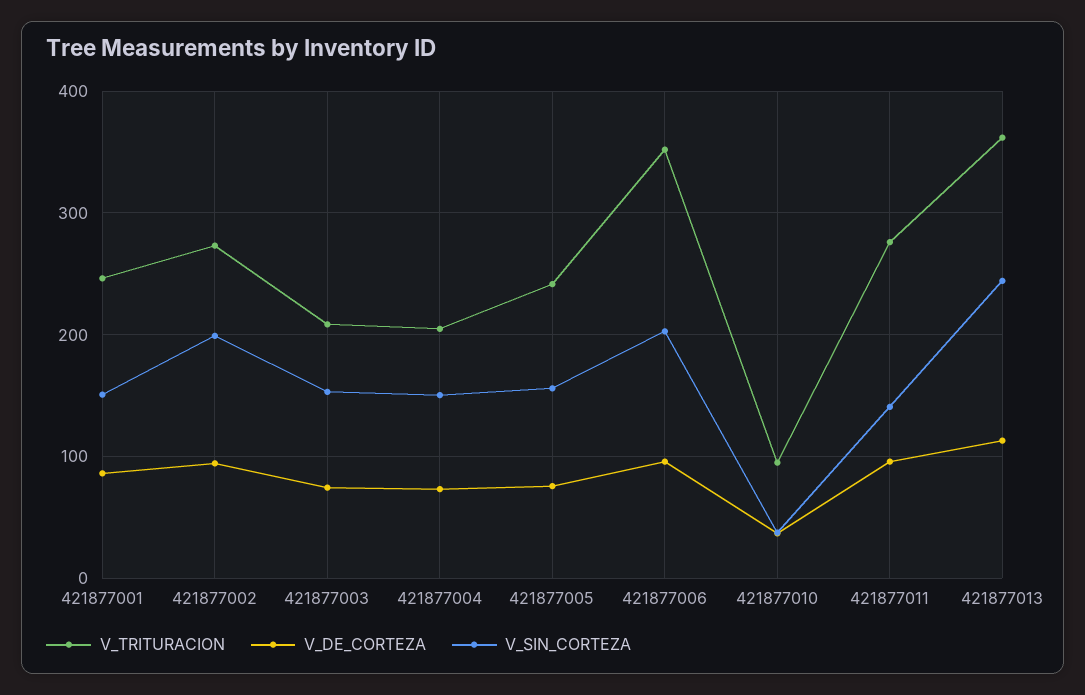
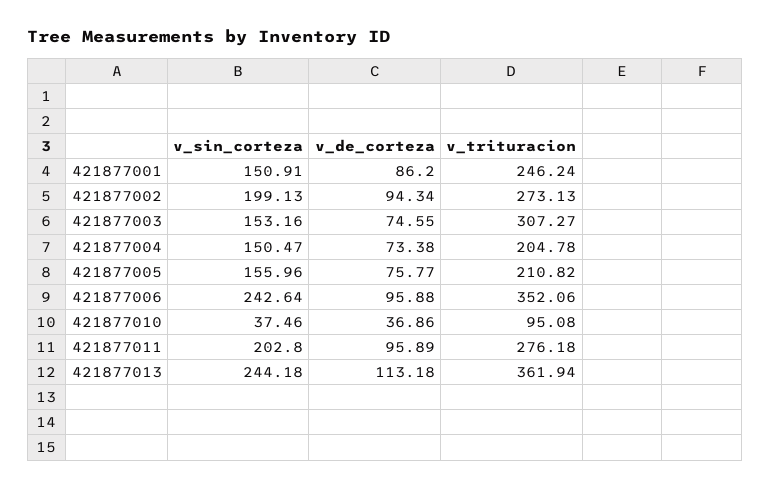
  {
    "V_TRITURACION": {
      "421877001": 246.24,
      "421877002": 273.13,
-     "421877003": 210,
+     "421877003": 307.27,
      "421877004": 204.78,
-     "421877005": 240,
+     "421877005": 210.82,
      "421877006": 352.06,
      "421877010": 95.08,
      "421877011": 276.18,
      "421877013": 361.94
    },
    "V_DE_CORTEZA": {
      "421877001": 86.2,
      "421877002": 94.34,
      "421877003": 74.55,
      "421877004": 73.38,
      "421877005": 75.77,
      "421877006": 95.88,
      "421877010": 36.86,
      "421877011": 95.89,
      "421877013": 113.18
    },
    "V_SIN_CORTEZA": {
      "421877001": 150.91,
      "421877002": 199.13,
      "421877003": 153.16,
      "421877004": 150.47,
      "421877005": 155.96,
-     "421877006": 200,
+     "421877006": 242.64,
      "421877010": 37.46,
-     "421877011": 140,
+     "421877011": 202.8,
      "421877013": 244.18
    }
  }

